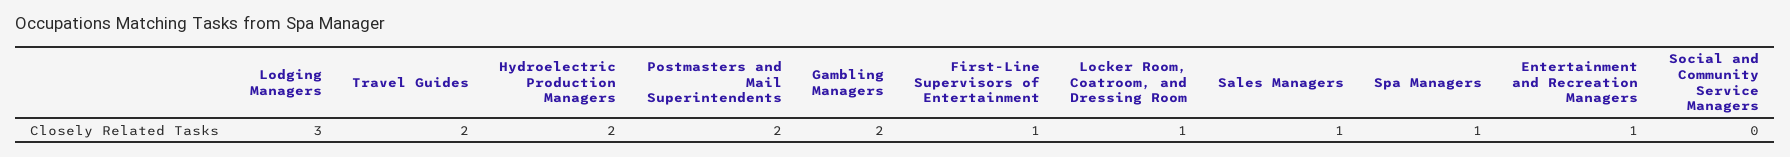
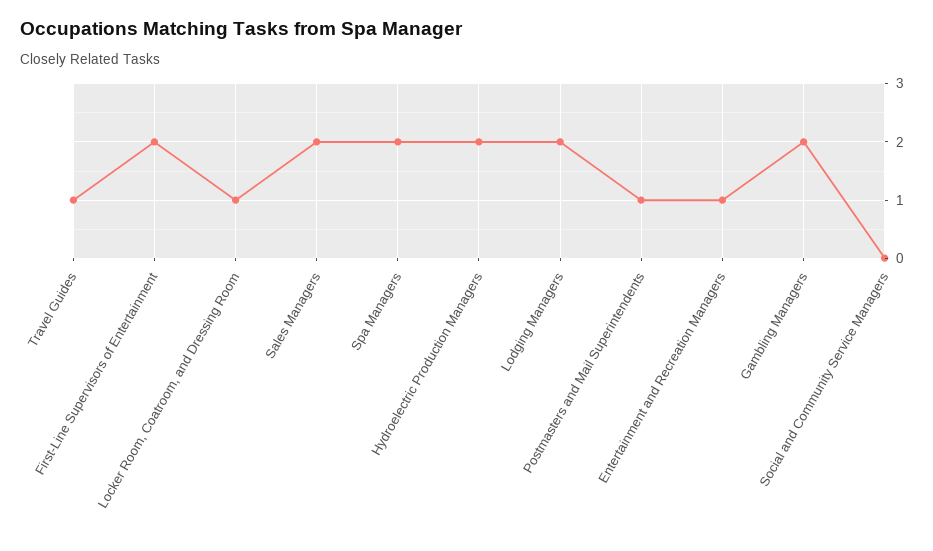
  {
-   "Lodging Managers": 3,
+   "Lodging Managers": 2,
-   "Travel Guides": 2,
+   "Travel Guides": 1,
    "Hydroelectric Production Managers": 2,
-   "Postmasters and Mail Superintendents": 2,
+   "Postmasters and Mail Superintendents": 1,
    "Gambling Managers": 2,
-   "First-Line Supervisors of Entertainment": 1,
+   "First-Line Supervisors of Entertainment": 2,
    "Locker Room, Coatroom, and Dressing Room": 1,
-   "Sales Managers": 1,
+   "Sales Managers": 2,
-   "Spa Managers": 1,
+   "Spa Managers": 2,
    "Entertainment and Recreation Managers": 1,
    "Social and Community Service Managers": 0
  }

